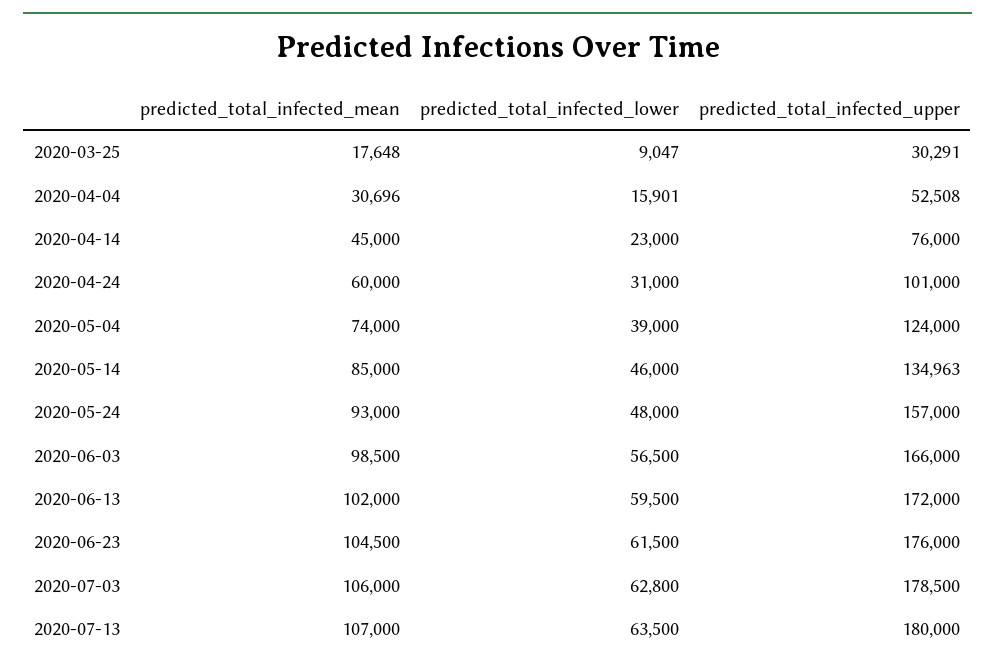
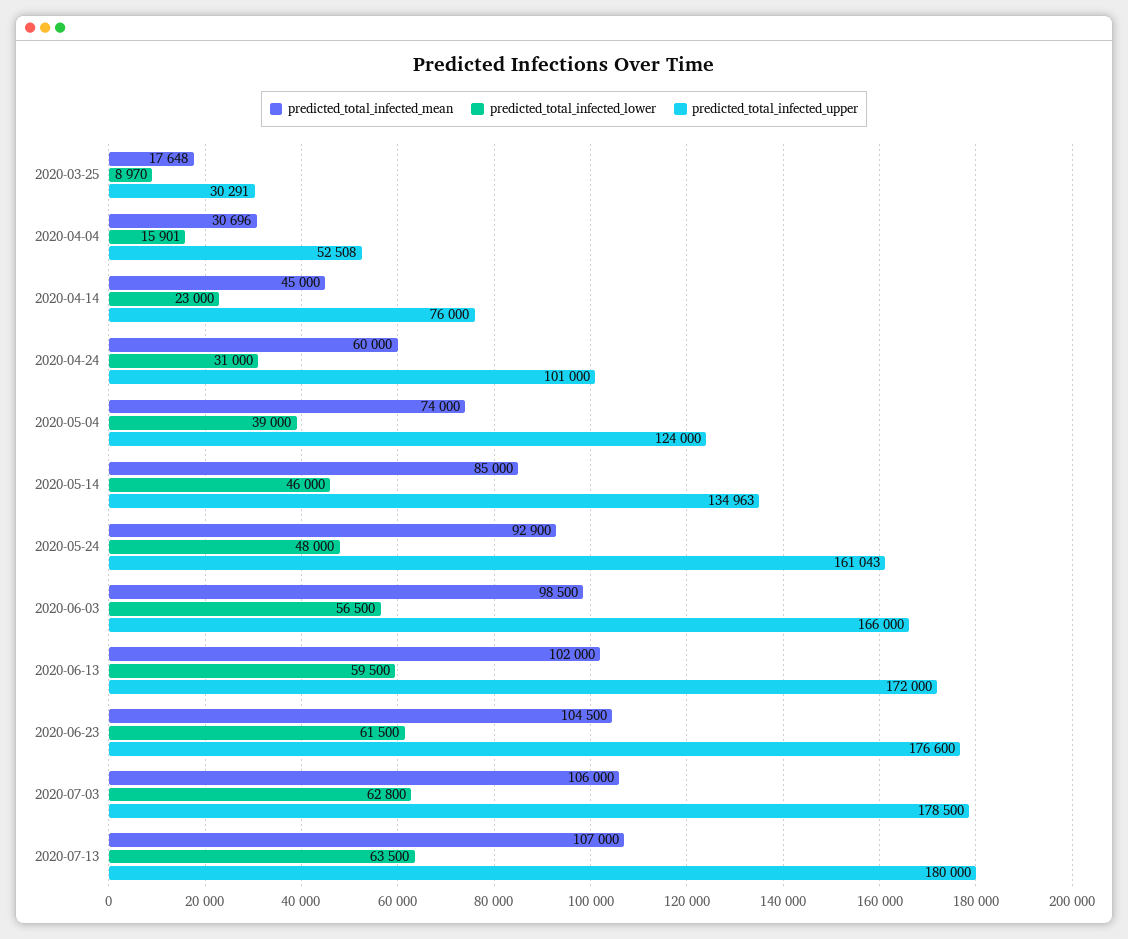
  {
    "predicted_total_infected_mean": {
      "2020-03-25": 17648,
      "2020-04-04": 30696,
      "2020-04-14": 45000,
      "2020-04-24": 60000,
      "2020-05-04": 74000,
      "2020-05-14": 85000,
-     "2020-05-24": 93000,
+     "2020-05-24": 92900,
      "2020-06-03": 98500,
      "2020-06-13": 102000,
      "2020-06-23": 104500,
      "2020-07-03": 106000,
      "2020-07-13": 107000
    },
    "predicted_total_infected_lower": {
-     "2020-03-25": 9047,
+     "2020-03-25": 8970,
      "2020-04-04": 15901,
      "2020-04-14": 23000,
      "2020-04-24": 31000,
      "2020-05-04": 39000,
      "2020-05-14": 46000,
      "2020-05-24": 48000,
      "2020-06-03": 56500,
      "2020-06-13": 59500,
      "2020-06-23": 61500,
      "2020-07-03": 62800,
      "2020-07-13": 63500
    },
    "predicted_total_infected_upper": {
      "2020-03-25": 30291,
      "2020-04-04": 52508,
      "2020-04-14": 76000,
      "2020-04-24": 101000,
      "2020-05-04": 124000,
      "2020-05-14": 134963,
-     "2020-05-24": 157000,
+     "2020-05-24": 161043,
      "2020-06-03": 166000,
      "2020-06-13": 172000,
-     "2020-06-23": 176000,
+     "2020-06-23": 176600,
      "2020-07-03": 178500,
      "2020-07-13": 180000
    }
  }

